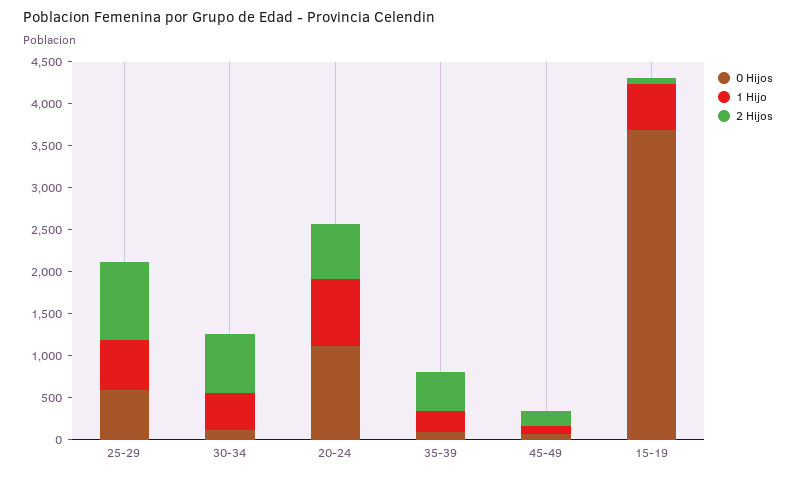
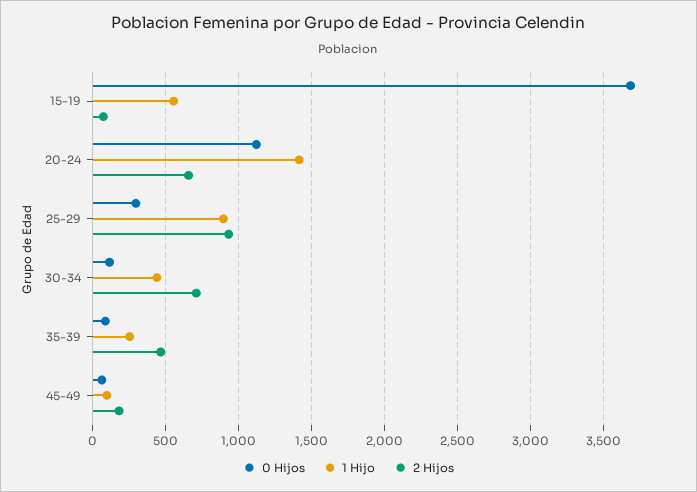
  {
    "0 Hijos": {
-     "25-29": 600,
+     "25-29": 300,
      "30-34": 100,
      "20-24": 1100,
      "35-39": 100,
      "45-49": 50,
      "15-19": 3700
    },
    "1 Hijo": {
-     "25-29": 600,
+     "25-29": 900,
      "30-34": 450,
-     "20-24": 800,
+     "20-24": 1400,
      "35-39": 250,
      "45-49": 100,
      "15-19": 550
    },
    "2 Hijos": {
      "25-29": 950,
      "30-34": 700,
      "20-24": 650,
      "35-39": 450,
      "45-49": 200,
      "15-19": 50
    }
  }

